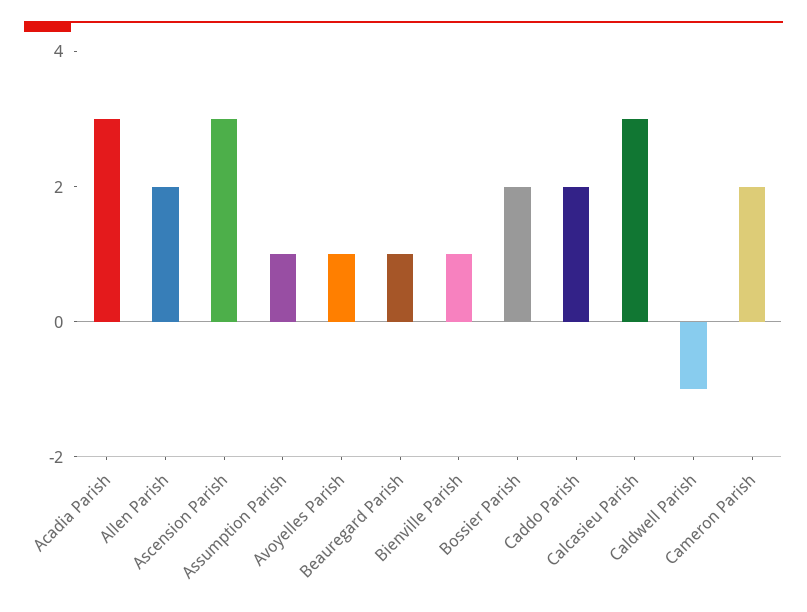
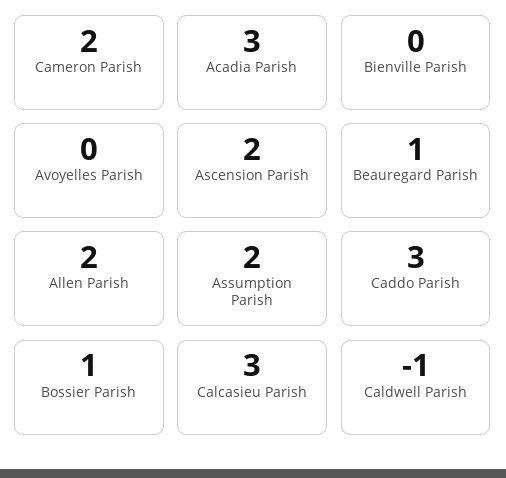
  {
    "Acadia Parish": 3,
    "Allen Parish": 2,
-   "Ascension Parish": 3,
+   "Ascension Parish": 2,
-   "Assumption Parish": 1,
+   "Assumption Parish": 2,
-   "Avoyelles Parish": 1,
+   "Avoyelles Parish": 0,
    "Beauregard Parish": 1,
-   "Bienville Parish": 1,
+   "Bienville Parish": 0,
-   "Bossier Parish": 2,
+   "Bossier Parish": 1,
-   "Caddo Parish": 2,
+   "Caddo Parish": 3,
    "Calcasieu Parish": 3,
    "Caldwell Parish": -1,
    "Cameron Parish": 2
  }

